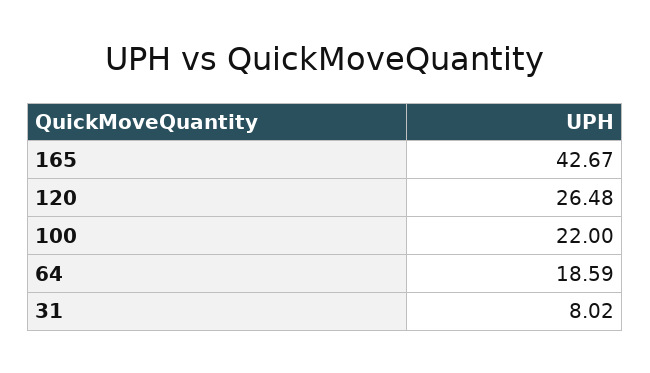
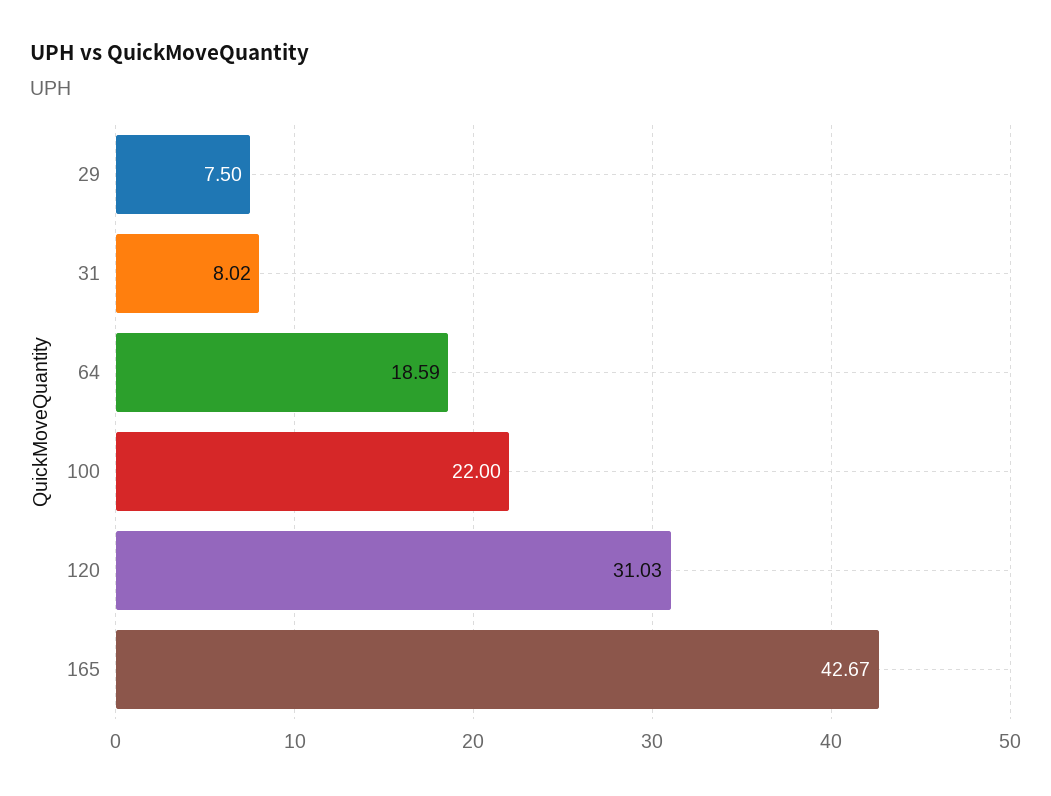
  {
    "165": 42.67,
-   "120": 26.48,
+   "120": 31.03,
    "100": 22,
    "64": 18.59,
-   "31": 8.02
+   "31": 8.02,
+   "29": 7.5
  }

